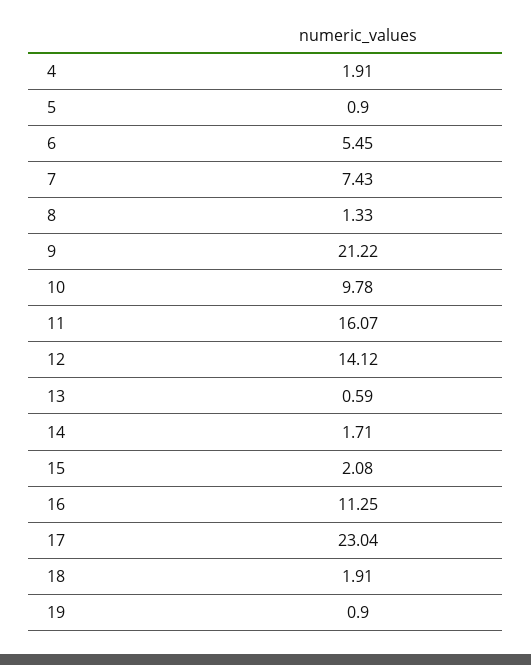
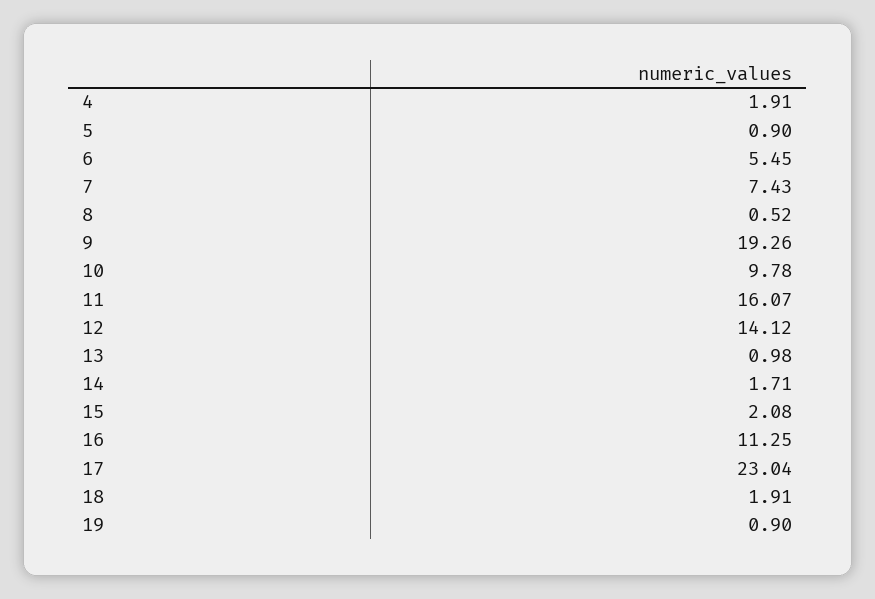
  {
    "4": 1.91,
    "5": 0.9,
    "6": 5.45,
    "7": 7.43,
-   "8": 1.33,
+   "8": 0.52,
-   "9": 21.22,
+   "9": 19.26,
    "10": 9.78,
    "11": 16.07,
    "12": 14.12,
-   "13": 0.59,
+   "13": 0.98,
    "14": 1.71,
    "15": 2.08,
    "16": 11.25,
    "17": 23.04,
    "18": 1.91,
    "19": 0.9
  }

